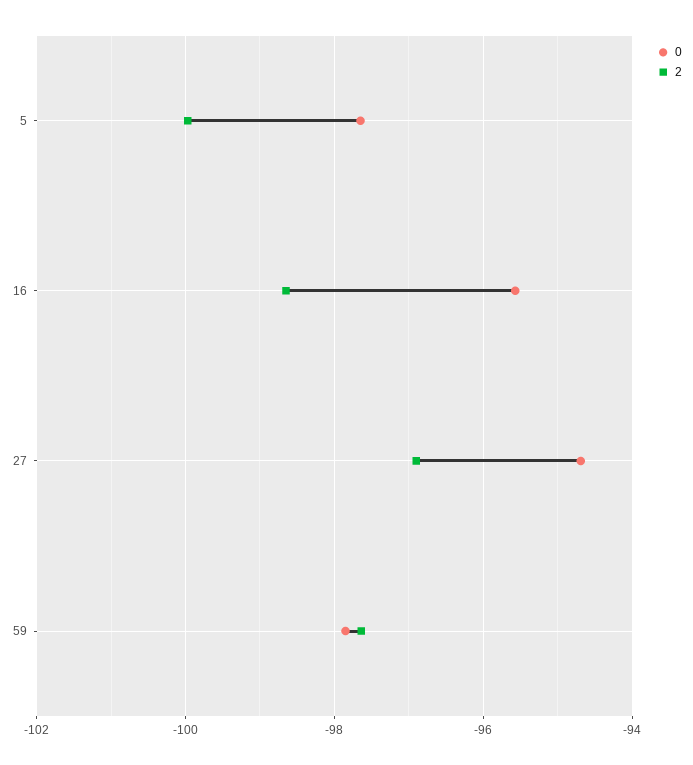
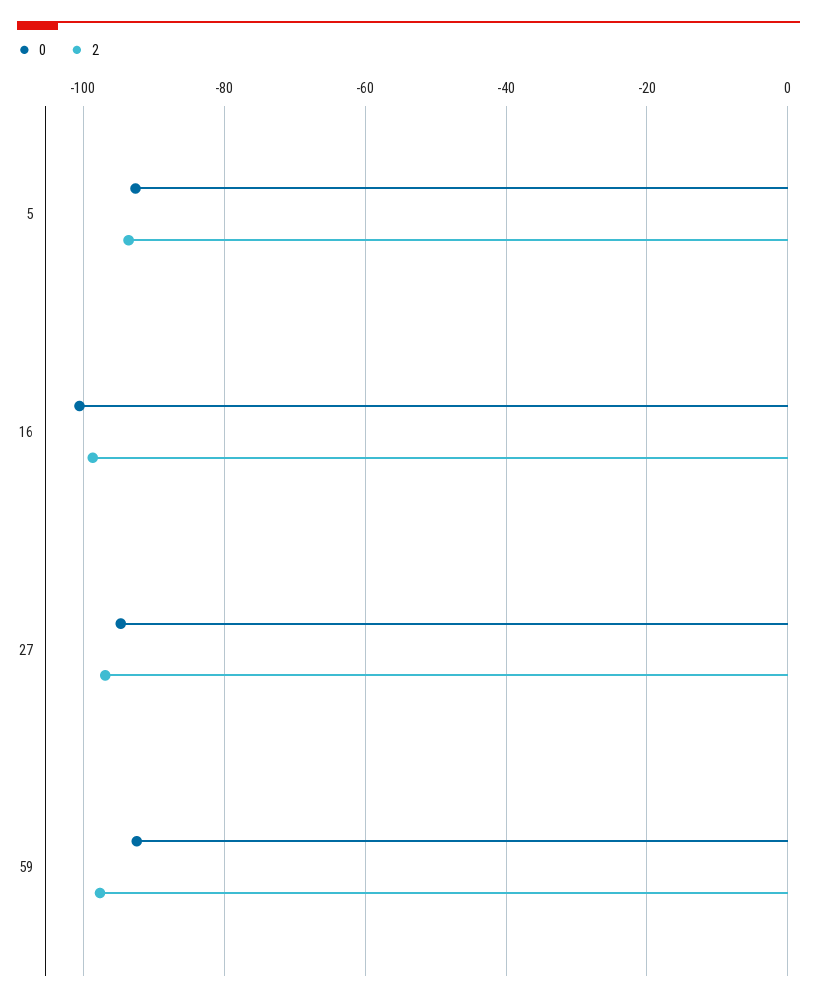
  {
    "0": {
-     "5": -97.6,
+     "5": -92,
-     "16": -95.6,
+     "16": -100,
      "27": -94.6,
-     "59": -97.8
+     "59": -92
    },
    "2": {
-     "5": -100,
+     "5": -94,
      "16": -98.6,
      "27": -97,
      "59": -97.6
    }
  }

